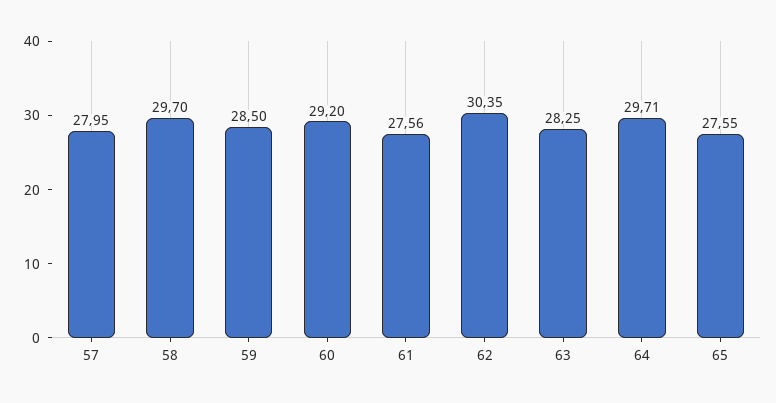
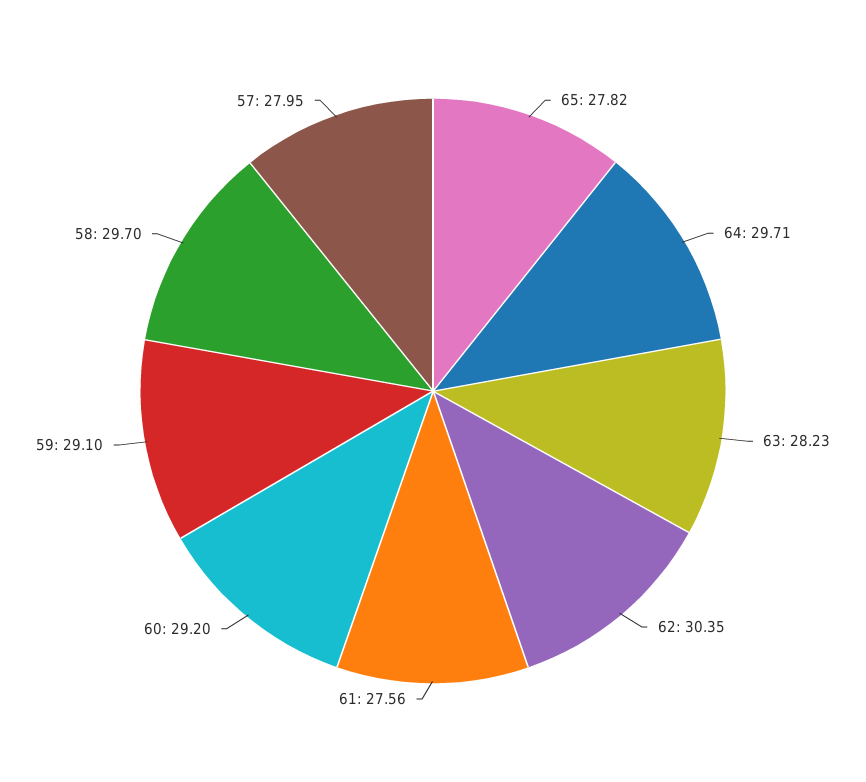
  {
    "57": 27.95,
    "58": 29.7,
-   "59": 28.5,
+   "59": 29.1,
    "60": 29.2,
    "61": 27.56,
    "62": 30.35,
-   "63": 28.25,
+   "63": 28.23,
    "64": 29.71,
-   "65": 27.55
+   "65": 27.82
  }

